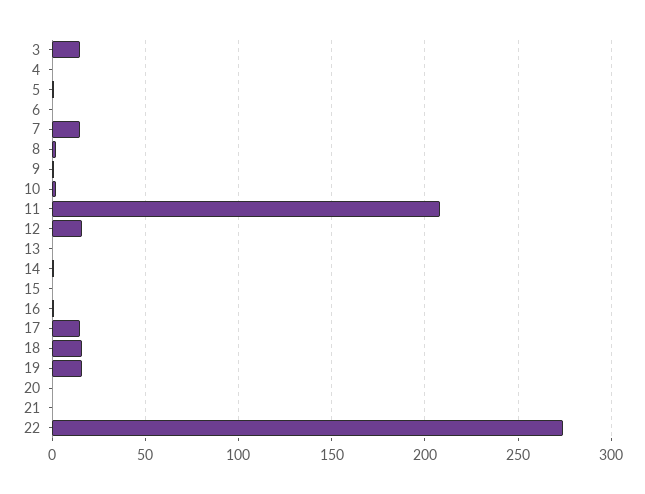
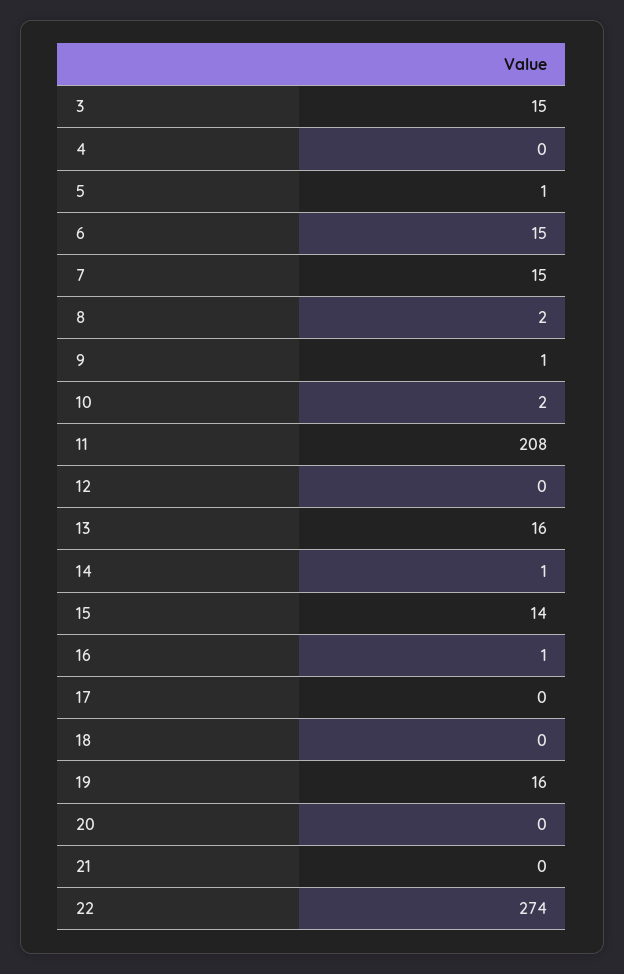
  {
    "3": 15,
    "4": 0,
    "5": 1,
-   "6": 0,
+   "6": 15,
    "7": 15,
    "8": 2,
    "9": 1,
    "10": 2,
    "11": 208,
-   "12": 15,
+   "12": 0,
-   "13": 0,
+   "13": 16,
    "14": 1,
-   "15": 0,
+   "15": 14,
    "16": 1,
-   "17": 15,
+   "17": 0,
-   "18": 15,
+   "18": 0,
    "19": 16,
    "20": 0,
    "21": 0,
    "22": 274
  }

